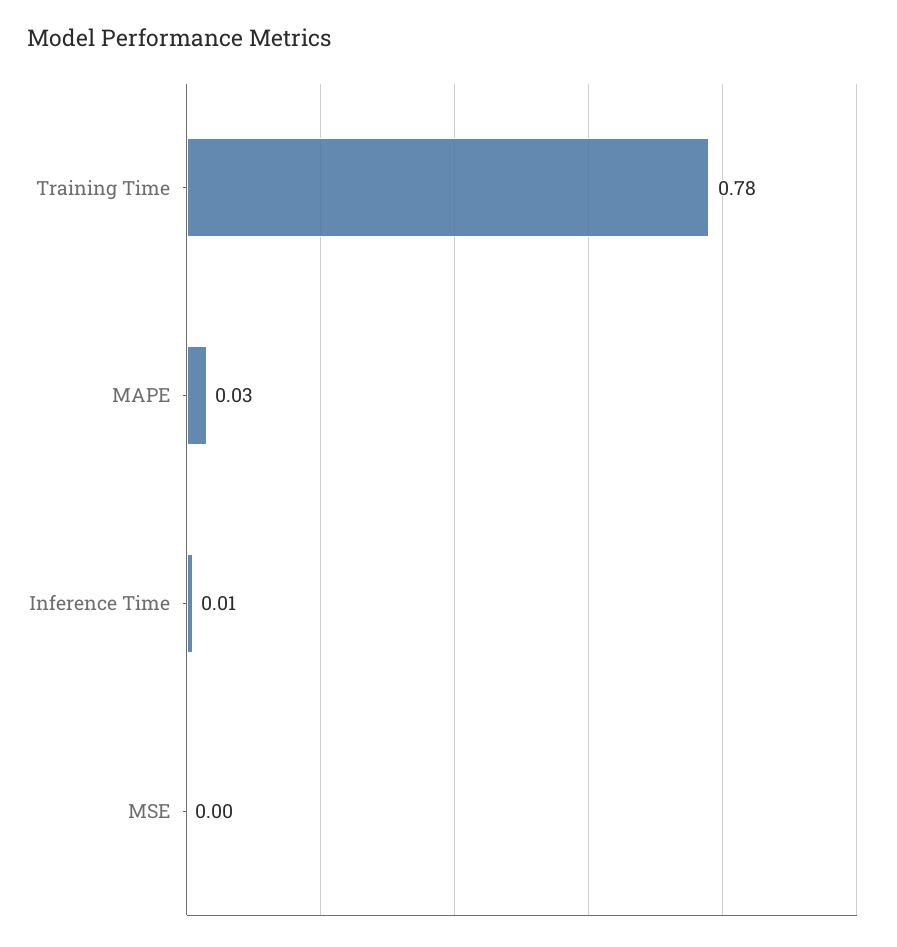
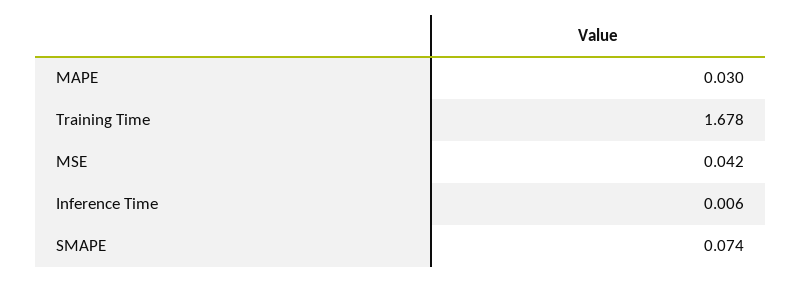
  {
-   "Training Time": 0.78,
+   "Training Time": 1.678,
    "MAPE": 0.03,
    "Inference Time": 0.006,
-   "MSE": 0
+   "MSE": 0.042,
+   "SMAPE": 0.074
  }

